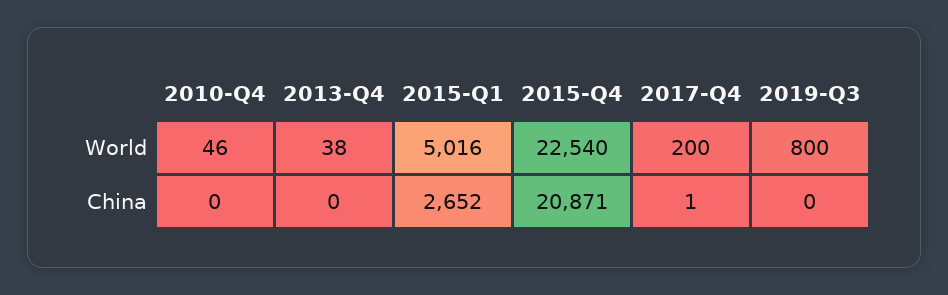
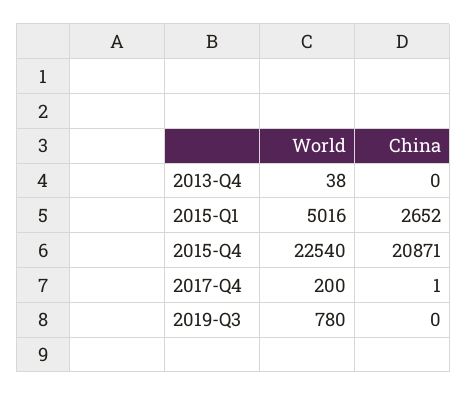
  {
-   "2010-Q4": {
-     "World": 46,
-     "China": 0
-   },
    "2013-Q4": {
      "World": 38,
      "China": 0
    },
    "2015-Q1": {
      "World": 5016,
      "China": 2652
    },
    "2015-Q4": {
      "World": 22540,
      "China": 20871
    },
    "2017-Q4": {
      "World": 200,
      "China": 1
    },
    "2019-Q3": {
-     "World": 800,
+     "World": 780,
      "China": 0
    }
  }

